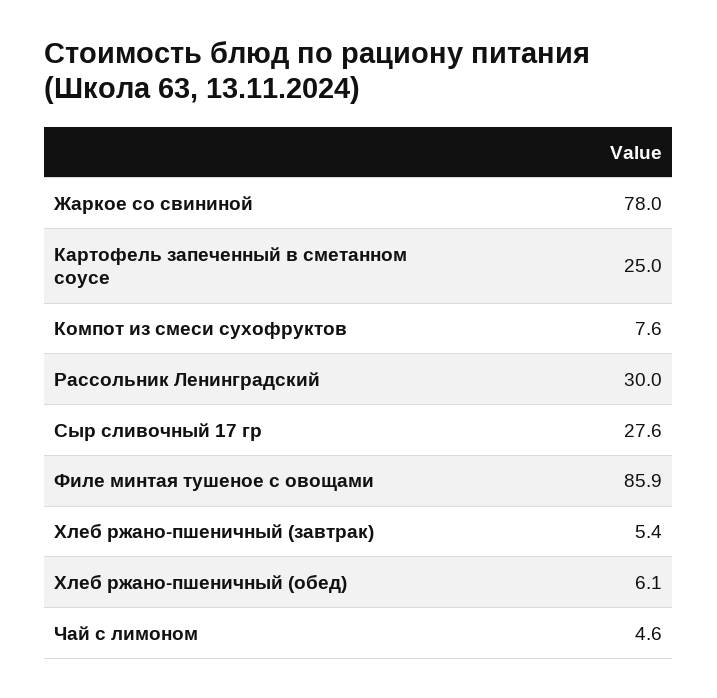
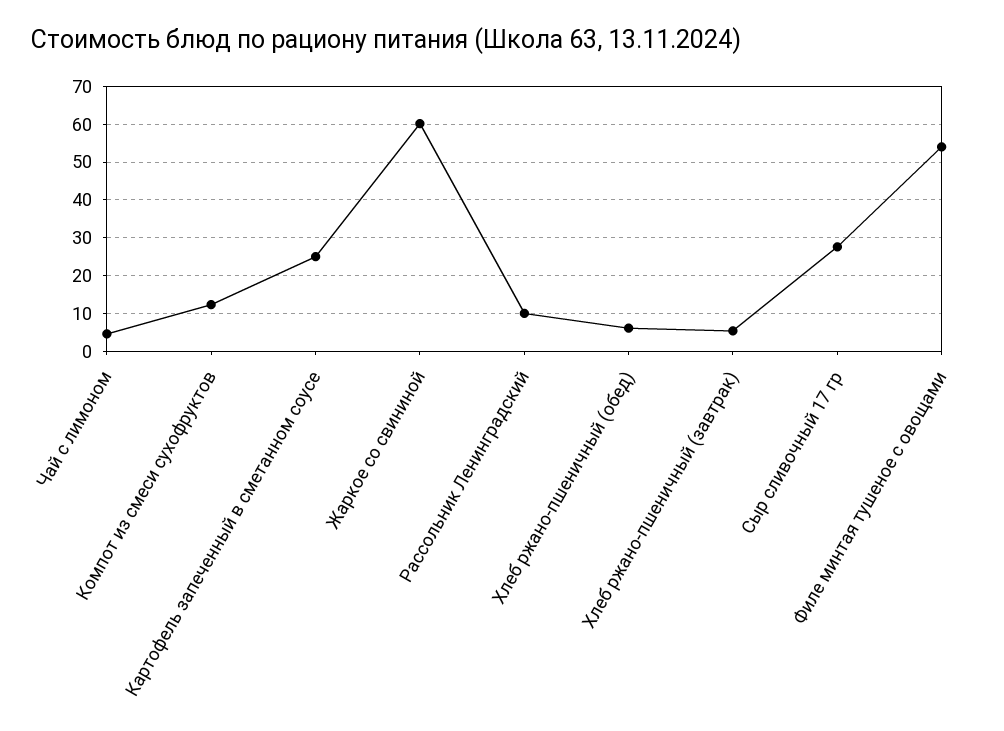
  {
-   "Жаркое со свининой": 78,
+   "Жаркое со свининой": 60,
    "Картофель запеченный в сметанном соусе": 25,
-   "Компот из смеси сухофруктов": 7.6,
+   "Компот из смеси сухофруктов": 12,
-   "Рассольник Ленинградский": 30,
+   "Рассольник Ленинградский": 10,
    "Сыр сливочный 17 гр": 27.6,
-   "Филе минтая тушеное с овощами": 85.9,
+   "Филе минтая тушеное с овощами": 54,
    "Хлеб ржано-пшеничный (завтрак)": 5.4,
    "Хлеб ржано-пшеничный (обед)": 6.1,
    "Чай с лимоном": 4.6
  }

